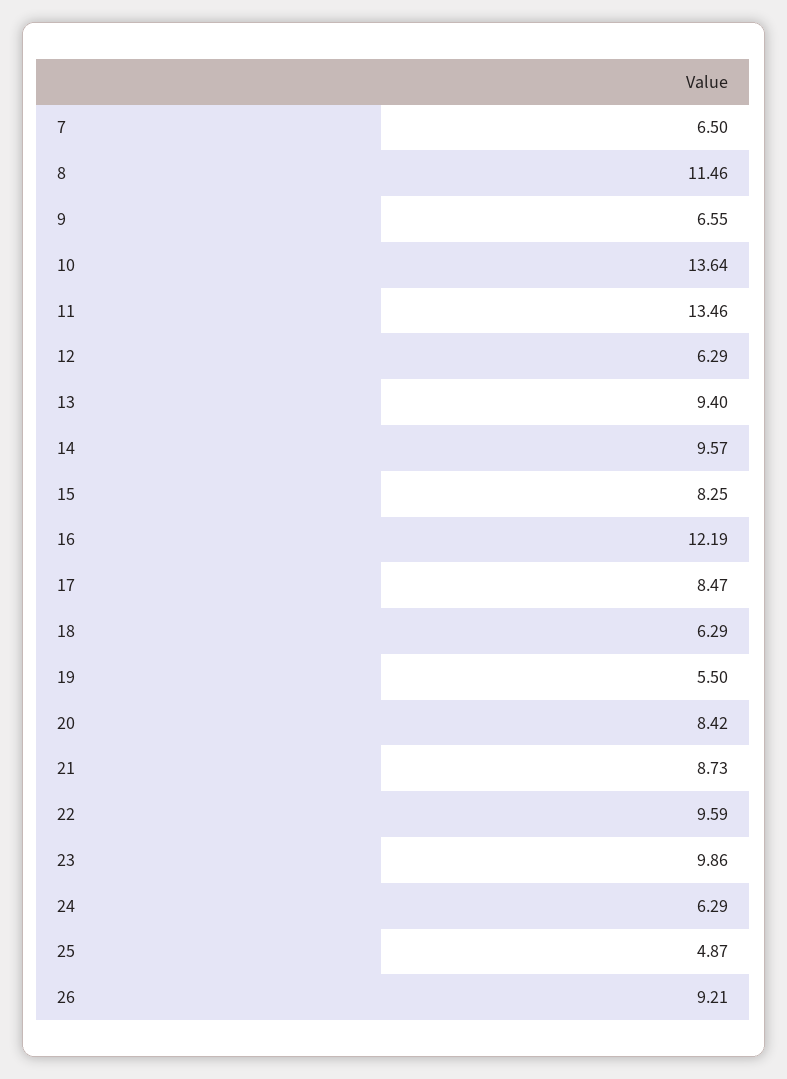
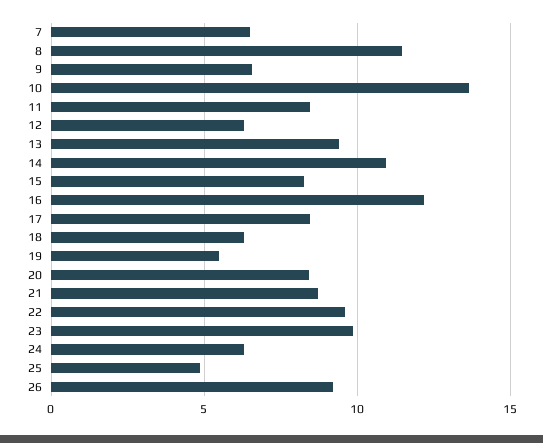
  {
    "7": 6.5,
    "8": 11.46,
    "9": 6.55,
    "10": 13.64,
-   "11": 13.46,
+   "11": 8.5,
    "12": 6.29,
    "13": 9.4,
-   "14": 9.57,
+   "14": 11,
    "15": 8.25,
    "16": 12.19,
    "17": 8.47,
    "18": 6.29,
    "19": 5.5,
    "20": 8.42,
    "21": 8.73,
    "22": 9.59,
    "23": 9.86,
    "24": 6.29,
    "25": 4.87,
    "26": 9.21
  }

